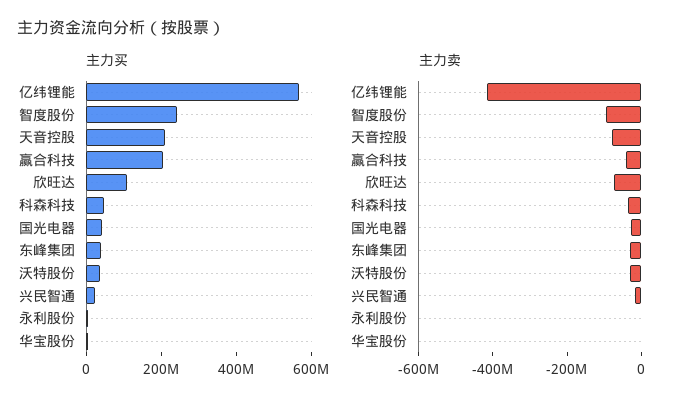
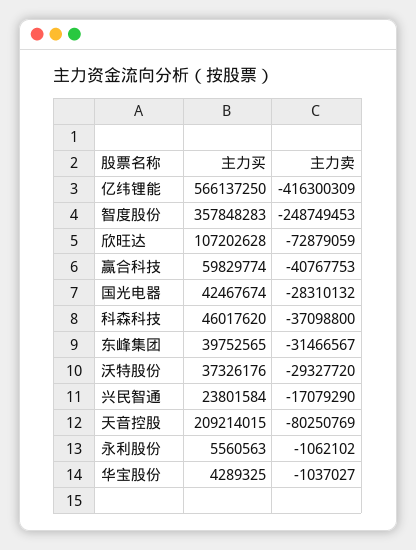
  {
    "主力买": {
      "亿纬锂能": 566137250,
-     "智度股份": 250000000,
+     "智度股份": 357848283,
      "天音控股": 209214015,
-     "赢合科技": 200000000,
+     "赢合科技": 59829774,
      "欣旺达": 107202628,
      "科森科技": 46017620,
      "国光电器": 42467674,
      "东峰集团": 39752565,
      "沃特股份": 37326176,
      "兴民智通": 23801584,
      "永利股份": 5560563,
      "华宝股份": 4289325
    },
    "主力卖": {
      "亿纬锂能": -416300309,
-     "智度股份": -100000000,
+     "智度股份": -248749453,
      "天音控股": -80250769,
      "赢合科技": -40767753,
      "欣旺达": -72879059,
      "科森科技": -37098800,
      "国光电器": -28310132,
      "东峰集团": -31466567,
      "沃特股份": -29327720,
      "兴民智通": -17079290,
      "永利股份": -1062102,
      "华宝股份": -1037027
    }
  }

